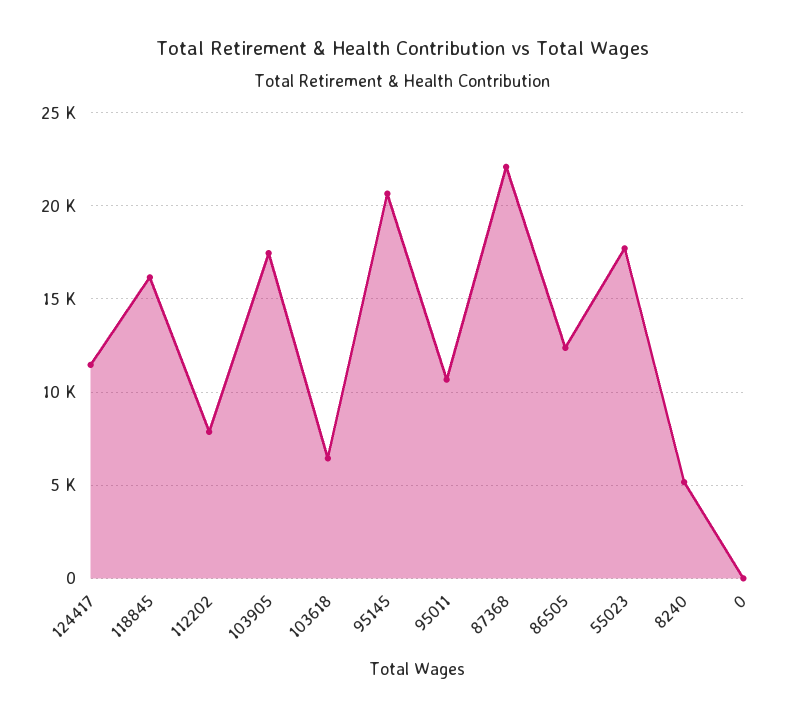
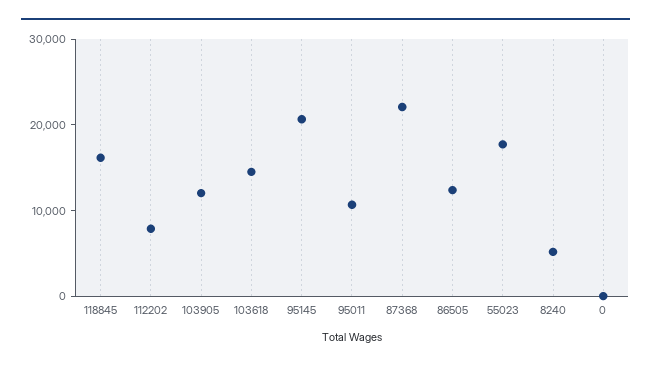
  {
-   "124417": 11500,
    "118845": 16000,
    "112202": 8000,
-   "103905": 17500,
+   "103905": 12000,
-   "103618": 6500,
+   "103618": 14000,
    "95145": 20500,
    "95011": 10500,
    "87368": 22000,
    "86505": 12500,
    "55023": 17500,
    "8240": 5000,
    "0": 0
  }

